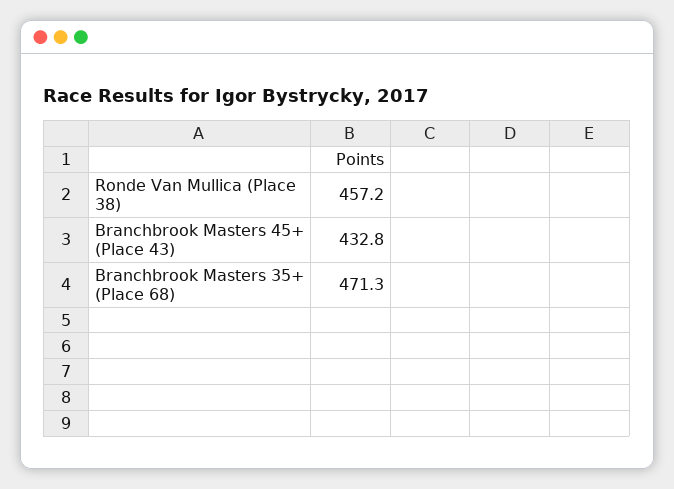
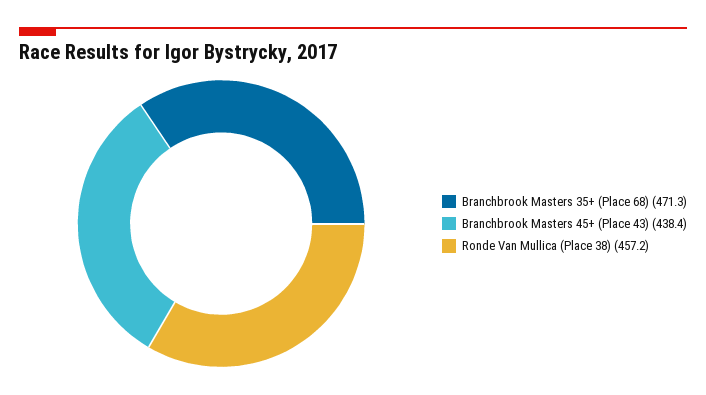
  {
    "Ronde Van Mullica (Place 38)": 457.2,
-   "Branchbrook Masters 45+ (Place 43)": 432.8,
+   "Branchbrook Masters 45+ (Place 43)": 438.4,
    "Branchbrook Masters 35+ (Place 68)": 471.3
  }

